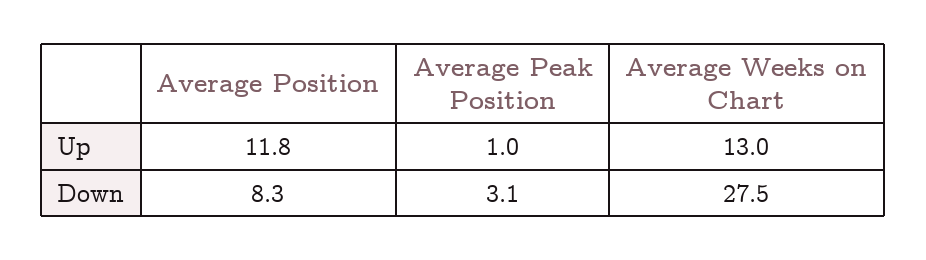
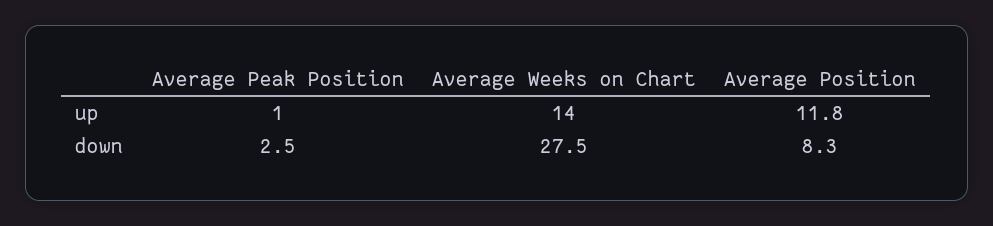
  {
    "Average Position": {
      "Up": 11.8,
      "Down": 8.3
    },
    "Average Peak Position": {
      "Up": 1,
-     "Down": 3.1
+     "Down": 2.5
    },
    "Average Weeks on Chart": {
-     "Up": 13,
+     "Up": 14,
      "Down": 27.5
    }
  }

